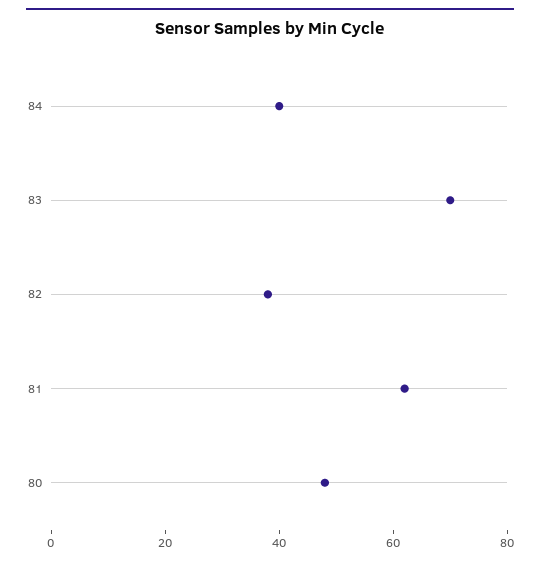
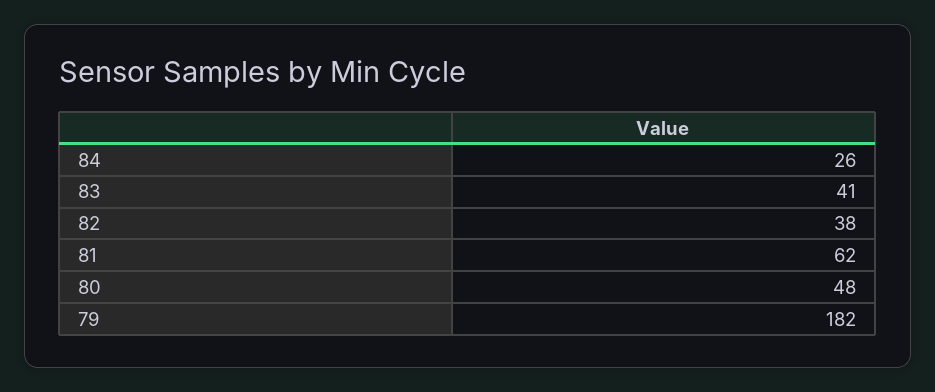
  {
-   "84": 40,
+   "84": 26,
-   "83": 70,
+   "83": 41,
    "82": 38,
    "81": 62,
-   "80": 48
+   "80": 48,
+   "79": 182
  }

